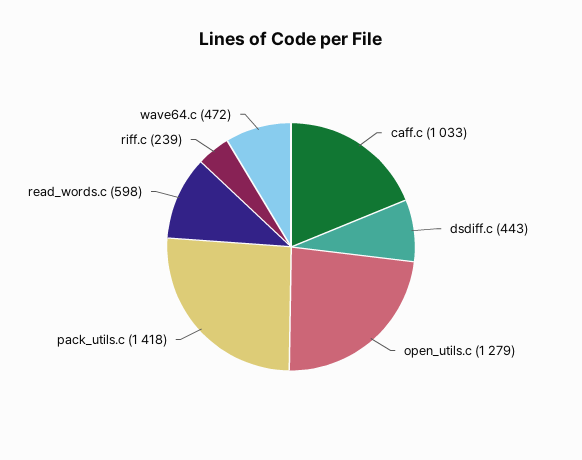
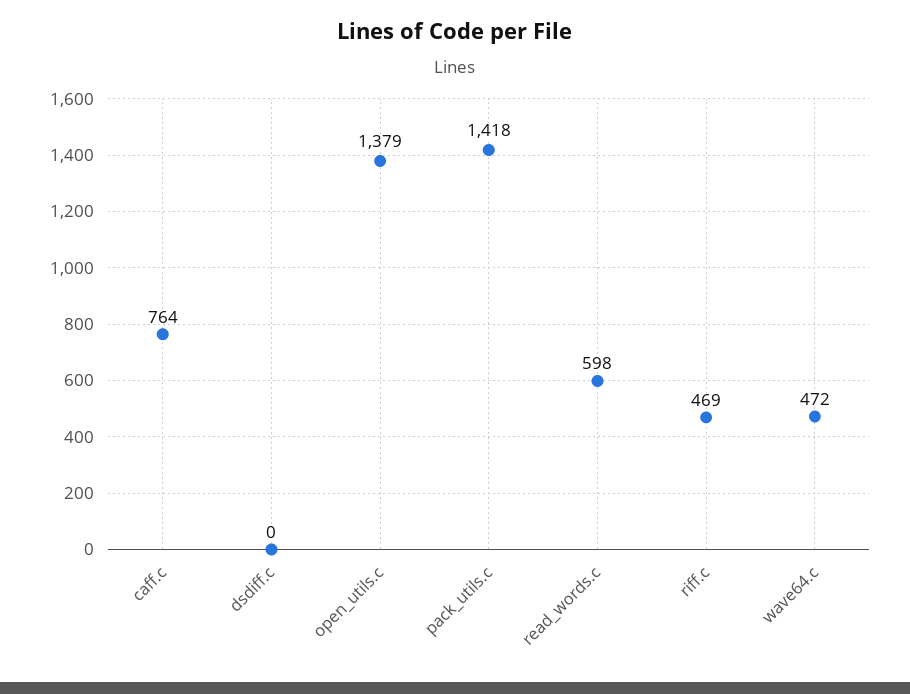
  {
-   "caff.c": 1033,
+   "caff.c": 764,
-   "dsdiff.c": 443,
+   "dsdiff.c": 0,
-   "open_utils.c": 1279,
+   "open_utils.c": 1379,
    "pack_utils.c": 1418,
    "read_words.c": 598,
-   "riff.c": 239,
+   "riff.c": 469,
    "wave64.c": 472
  }

